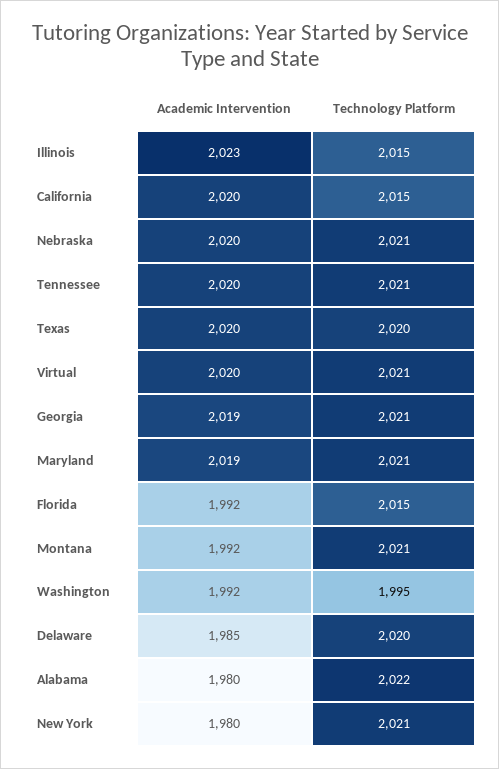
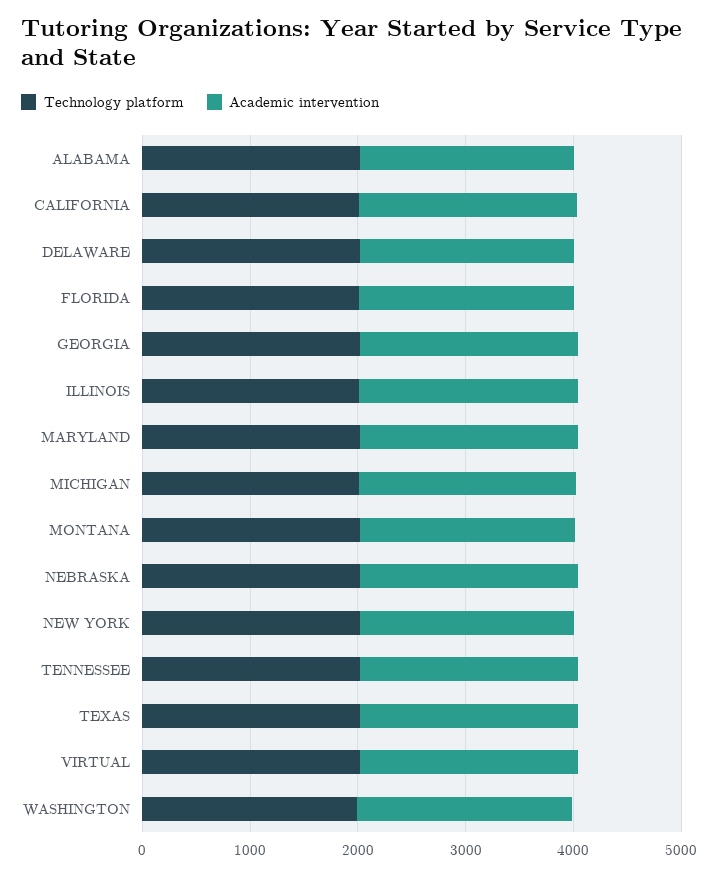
  {
    "Academic Intervention": {
      "Illinois": 2023,
      "California": 2020,
      "Nebraska": 2020,
      "Tennessee": 2020,
      "Texas": 2020,
      "Virtual": 2020,
      "Georgia": 2019,
      "Maryland": 2019,
      "Florida": 1992,
      "Montana": 1992,
      "Washington": 1992,
      "Delaware": 1985,
      "Alabama": 1980,
-     "New York": 1980
+     "New York": 1980,
+     "MICHIGAN": 2000
    },
    "Technology Platform": {
      "Illinois": 2015,
      "California": 2015,
      "Nebraska": 2021,
      "Tennessee": 2021,
      "Texas": 2020,
      "Virtual": 2021,
      "Georgia": 2021,
      "Maryland": 2021,
      "Florida": 2015,
      "Montana": 2021,
      "Washington": 1995,
      "Delaware": 2020,
      "Alabama": 2022,
-     "New York": 2021
+     "New York": 2021,
+     "MICHIGAN": 2000
    }
  }

